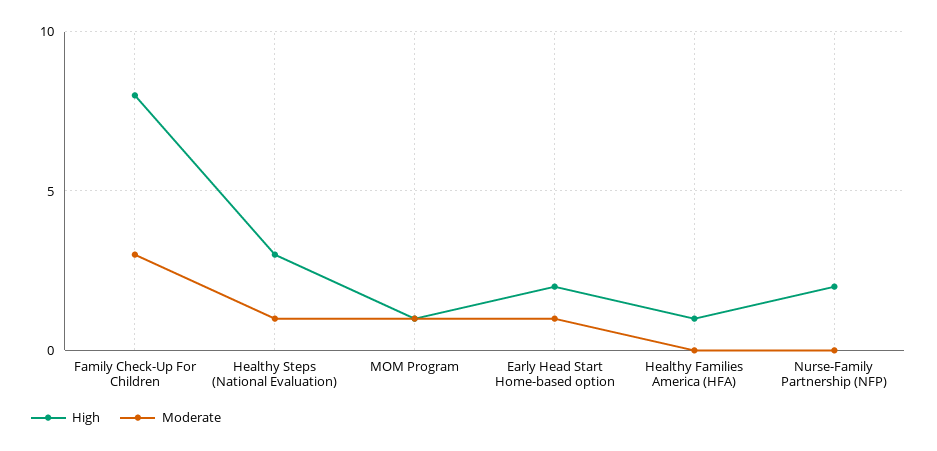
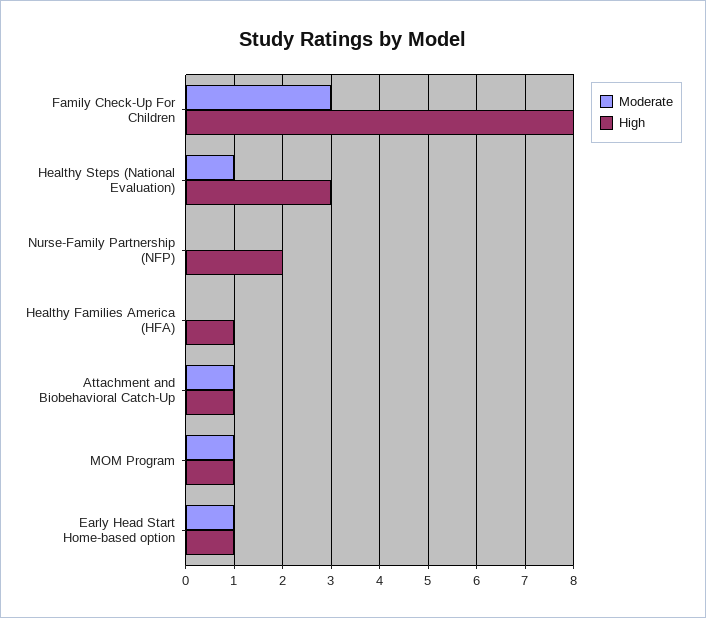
  {
    "High": {
      "Family Check-Up For Children": 8,
      "Healthy Steps (National Evaluation)": 3,
      "MOM Program": 1,
-     "Early Head Start Home-based option": 2,
+     "Early Head Start Home-based option": 1,
      "Healthy Families America (HFA)": 1,
-     "Nurse-Family Partnership (NFP)": 2
+     "Nurse-Family Partnership (NFP)": 2,
+     "Attachment and Biobehavioral Catch-Up": 1
    },
    "Moderate": {
      "Family Check-Up For Children": 3,
      "Healthy Steps (National Evaluation)": 1,
      "MOM Program": 1,
      "Early Head Start Home-based option": 1,
      "Healthy Families America (HFA)": 0,
-     "Nurse-Family Partnership (NFP)": 0
+     "Nurse-Family Partnership (NFP)": 0,
+     "Attachment and Biobehavioral Catch-Up": 1
    }
  }

